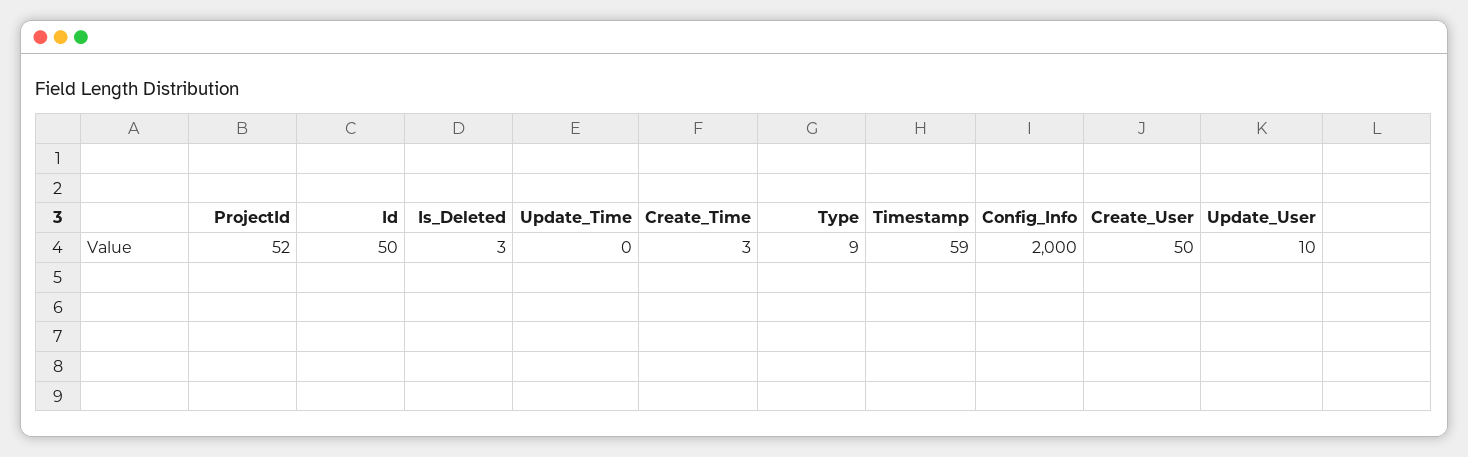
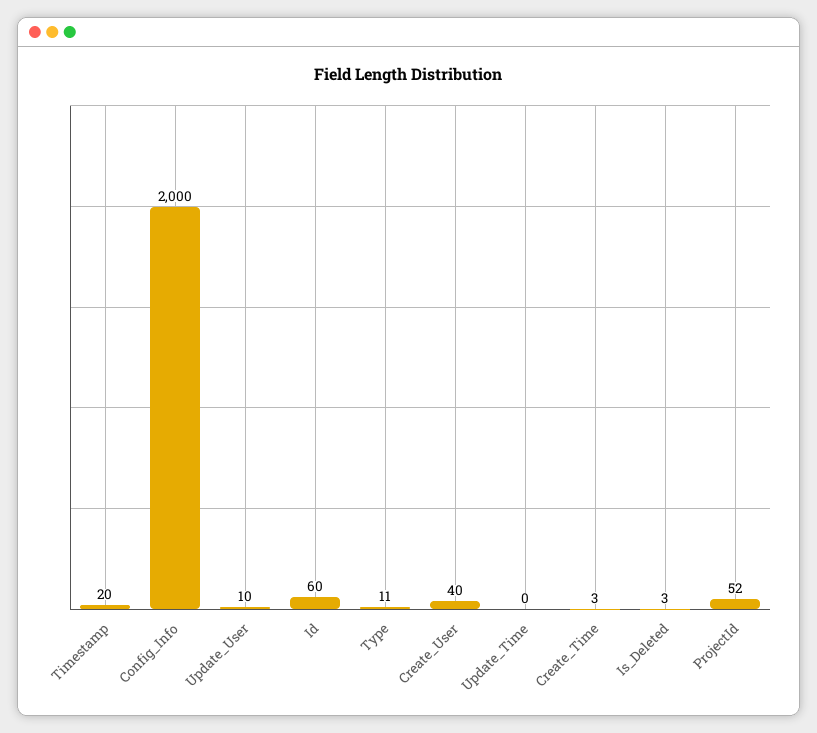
  {
    "ProjectId": 52,
-   "Id": 50,
+   "Id": 60,
    "Is_Deleted": 3,
    "Update_Time": 0,
    "Create_Time": 3,
-   "Type": 9,
+   "Type": 11,
-   "Timestamp": 59,
+   "Timestamp": 20,
    "Config_Info": 2000,
-   "Create_User": 50,
+   "Create_User": 40,
    "Update_User": 10
  }

